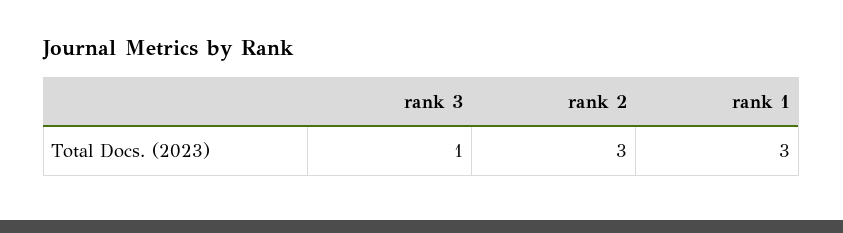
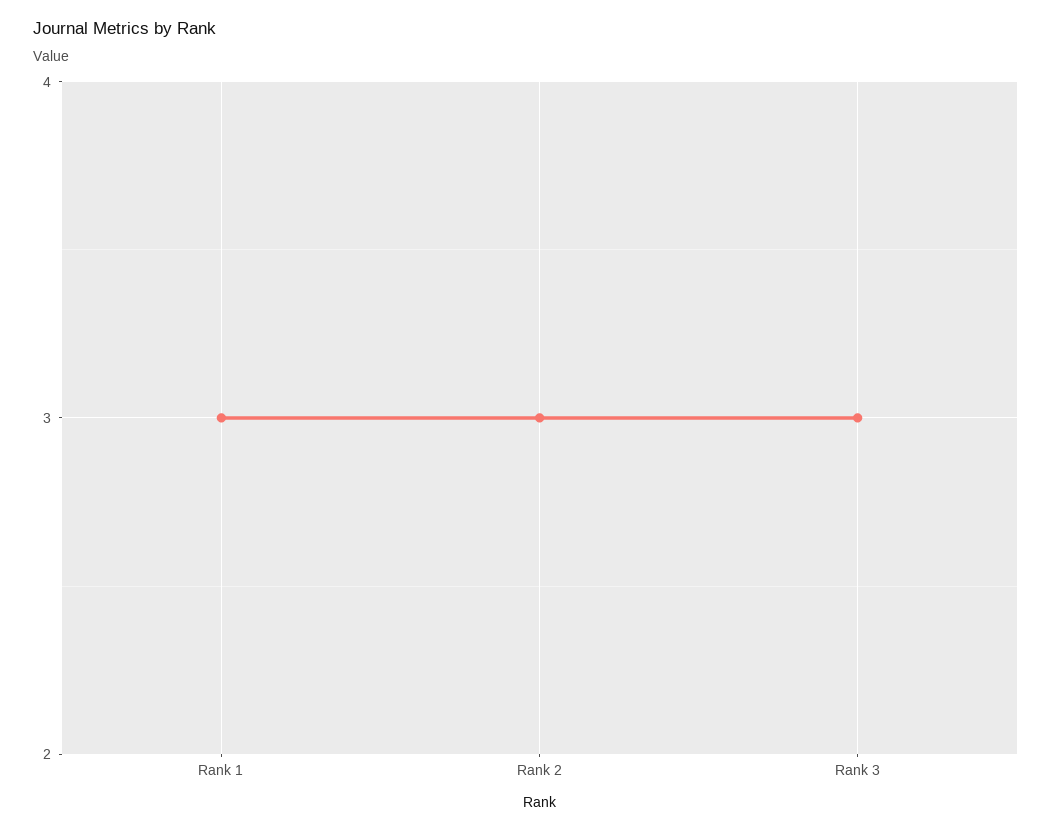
  {
-   "rank 3": 1,
+   "rank 3": 3,
    "rank 2": 3,
    "rank 1": 3
  }

